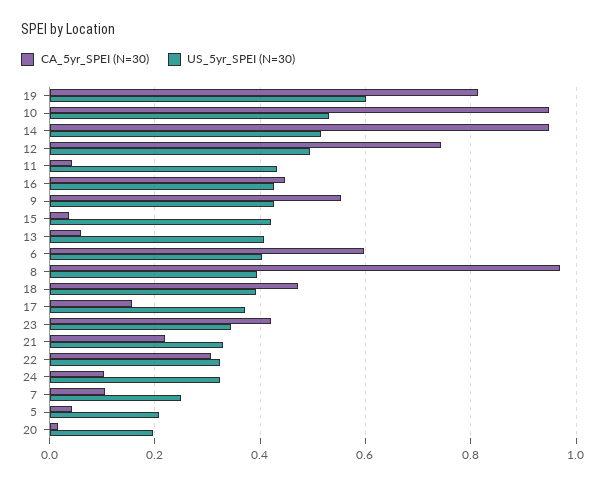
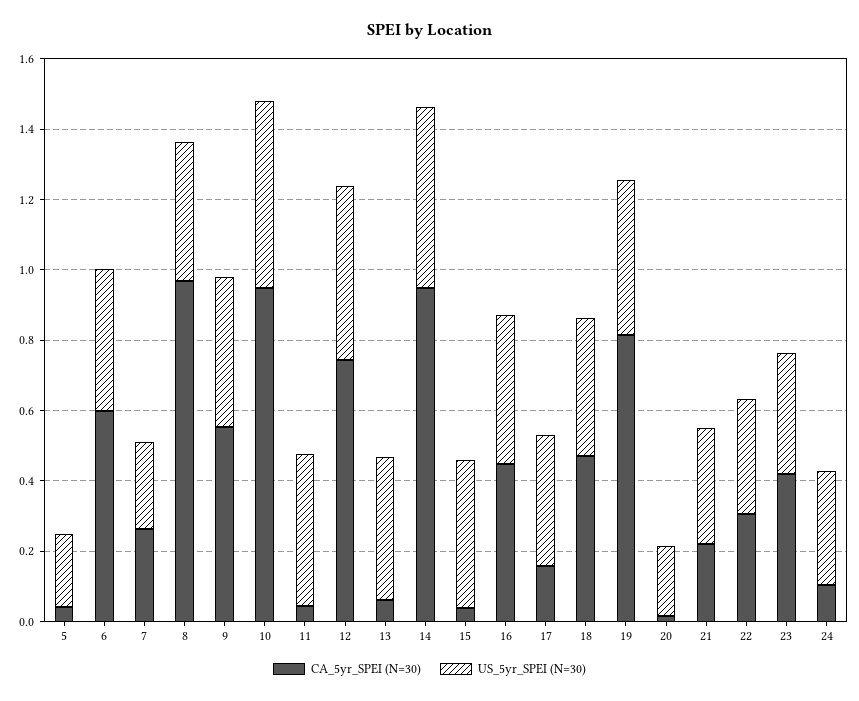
  {
    "CA_5yr_SPEI (N=30)": {
      "19": 0.82,
      "10": 0.94,
      "14": 0.94,
      "12": 0.74,
      "11": 0.04,
      "16": 0.44,
      "9": 0.56,
      "15": 0.04,
      "13": 0.06,
      "6": 0.6,
      "8": 0.96,
      "18": 0.48,
      "17": 0.16,
      "23": 0.42,
      "21": 0.22,
      "22": 0.3,
      "24": 0.1,
-     "7": 0.1,
+     "7": 0.25,
      "5": 0.04,
      "20": 0.02
    },
    "US_5yr_SPEI (N=30)": {
-     "19": 0.6,
+     "19": 0.45,
      "10": 0.54,
      "14": 0.52,
      "12": 0.5,
      "11": 0.44,
      "16": 0.42,
      "9": 0.42,
      "15": 0.42,
      "13": 0.4,
      "6": 0.4,
      "8": 0.4,
      "18": 0.4,
      "17": 0.38,
      "23": 0.34,
      "21": 0.32,
      "22": 0.32,
      "24": 0.32,
      "7": 0.24,
      "5": 0.2,
      "20": 0.2
    }
  }

